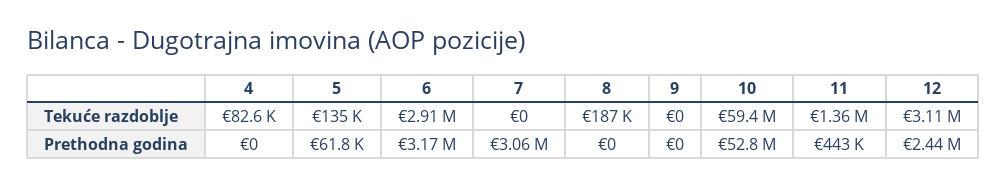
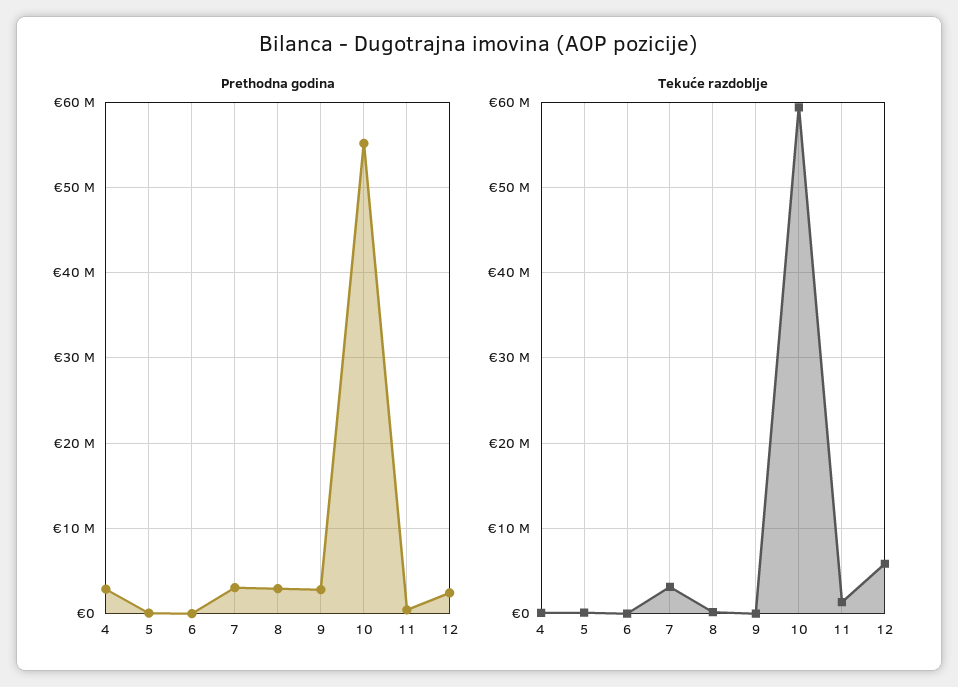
  {
    "Tekuće razdoblje": {
      "4": 82600,
      "5": 135000,
-     "6": 2910000,
+     "6": 0,
-     "7": 0,
+     "7": 3000000,
      "8": 187000,
      "9": 0,
      "10": 59400000,
      "11": 1360000,
-     "12": 3110000
+     "12": 6000000
    },
    "Prethodna godina": {
-     "4": 0,
+     "4": 3000000,
      "5": 61800,
-     "6": 3170000,
+     "6": 0,
      "7": 3060000,
-     "8": 0,
+     "8": 3000000,
-     "9": 0,
+     "9": 3000000,
-     "10": 52800000,
+     "10": 55000000,
      "11": 443000,
      "12": 2440000
    }
  }

